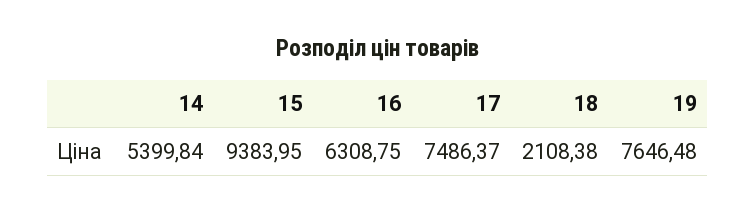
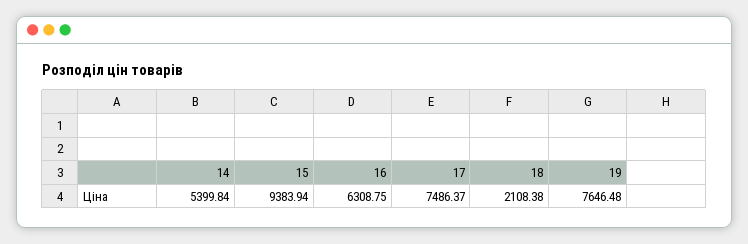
  {
    "14": 5399.84,
-   "15": 9383.95,
+   "15": 9383.94,
    "16": 6308.75,
    "17": 7486.37,
    "18": 2108.38,
    "19": 7646.48
  }

